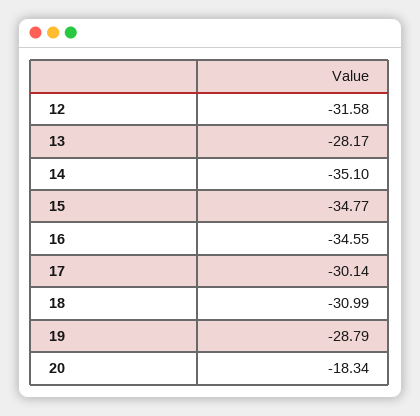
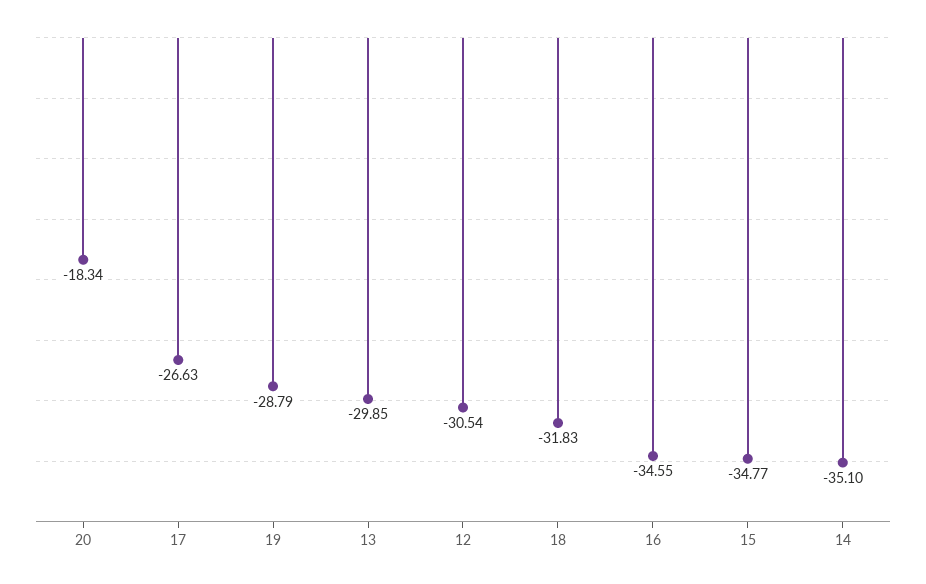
  {
-   "12": -31.58,
+   "12": -30.54,
-   "13": -28.17,
+   "13": -29.85,
    "14": -35.1,
    "15": -34.77,
    "16": -34.55,
-   "17": -30.14,
+   "17": -26.63,
-   "18": -30.99,
+   "18": -31.83,
    "19": -28.79,
    "20": -18.34
  }

